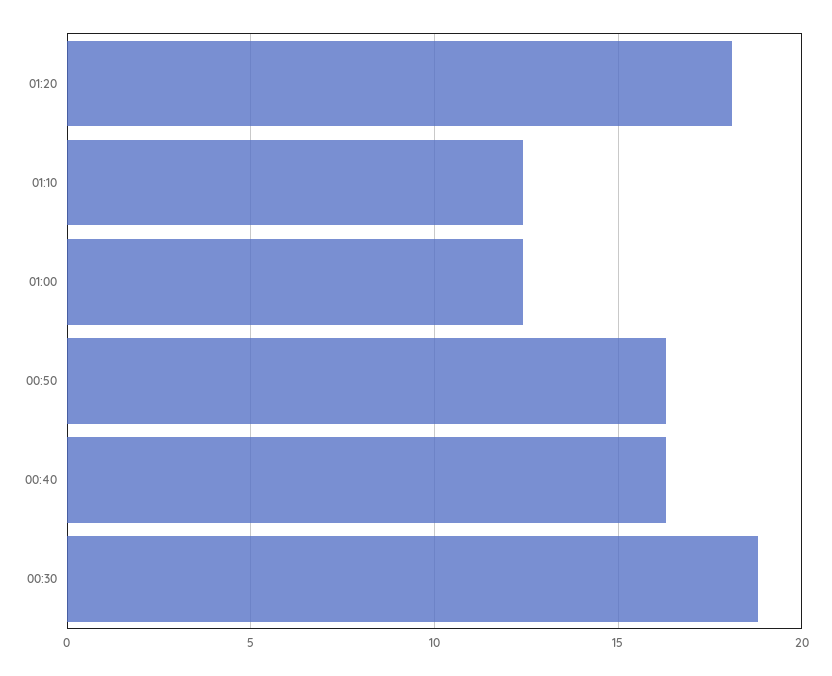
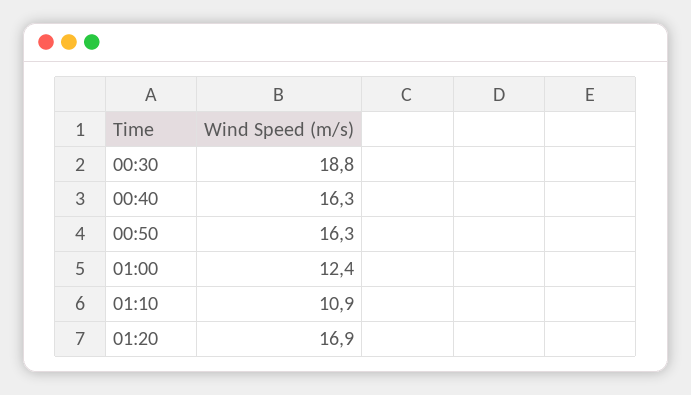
  {
-   "01:20": 18,
+   "01:20": 16.9,
-   "01:10": 12.5,
+   "01:10": 10.9,
    "01:00": 12.4,
    "00:50": 16.3,
    "00:40": 16.3,
    "00:30": 18.8
  }

